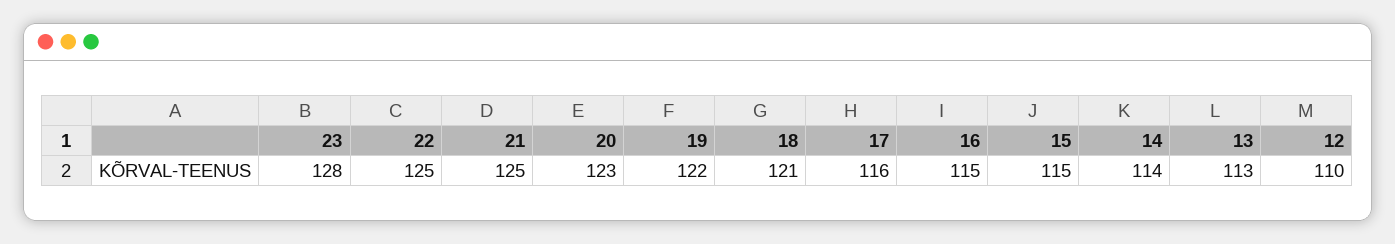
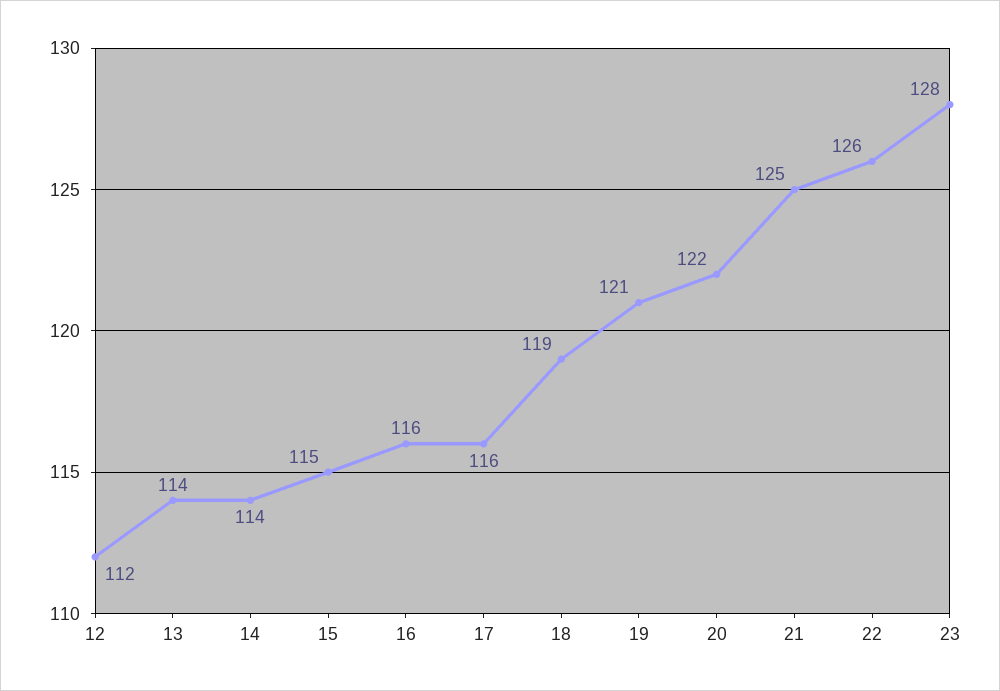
  {
    "23": 128,
-   "22": 125,
+   "22": 126,
    "21": 125,
-   "20": 123,
+   "20": 122,
-   "19": 122,
+   "19": 121,
-   "18": 121,
+   "18": 119,
    "17": 116,
-   "16": 115,
+   "16": 116,
    "15": 115,
    "14": 114,
-   "13": 113,
+   "13": 114,
-   "12": 110
+   "12": 112
  }

